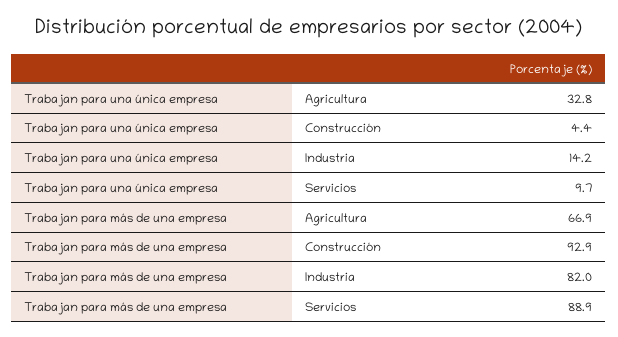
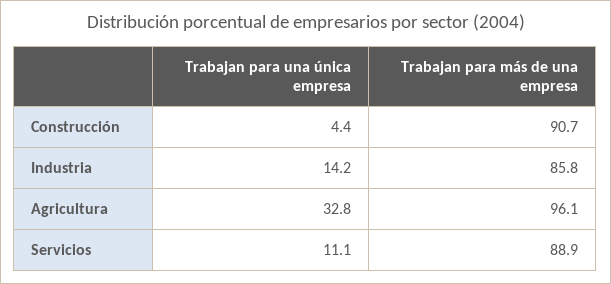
  {
    "Trabajan para una única empresa": {
      "Agricultura": 32.8,
      "Construcción": 4.4,
      "Industria": 14.2,
-     "Servicios": 9.7
+     "Servicios": 11.1
    },
    "Trabajan para más de una empresa": {
-     "Agricultura": 66.9,
+     "Agricultura": 96.1,
-     "Construcción": 92.9,
+     "Construcción": 90.7,
-     "Industria": 82,
+     "Industria": 85.8,
      "Servicios": 88.9
    }
  }

